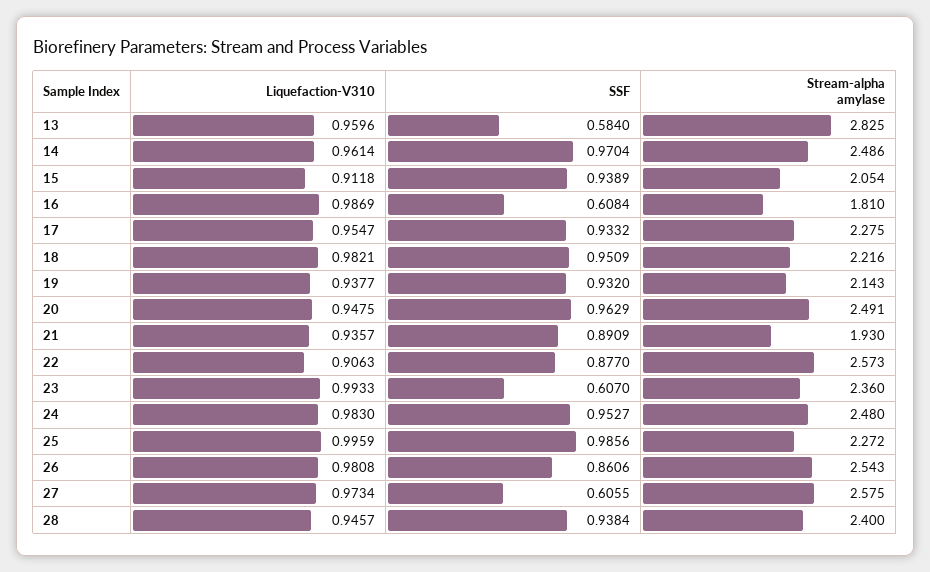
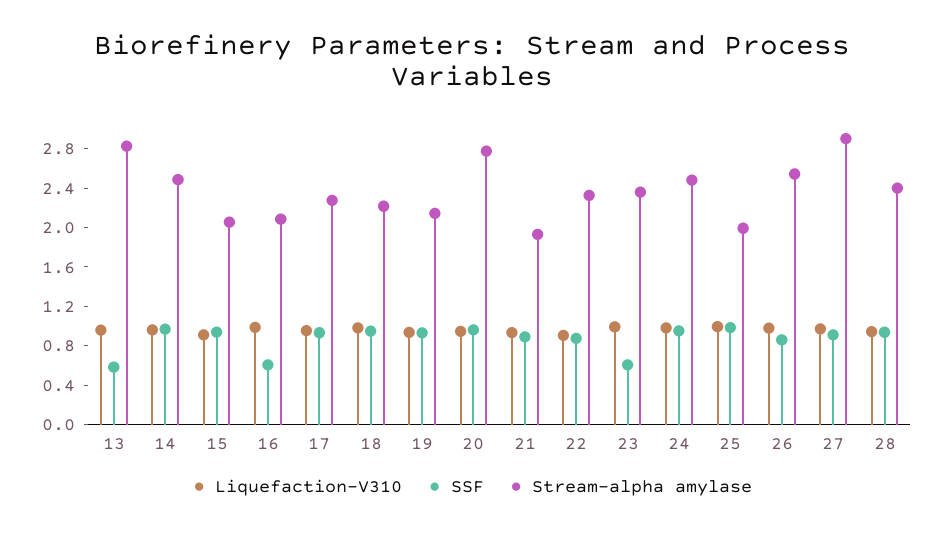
  {
    "Liquefaction-V310": {
      "13": 0.9596,
      "14": 0.9614,
      "15": 0.9118,
      "16": 0.9869,
      "17": 0.9547,
      "18": 0.9821,
      "19": 0.9377,
      "20": 0.9475,
      "21": 0.9357,
      "22": 0.9063,
      "23": 0.9933,
      "24": 0.983,
      "25": 0.9959,
      "26": 0.9808,
      "27": 0.9734,
      "28": 0.9457
    },
    "SSF": {
      "13": 0.584,
      "14": 0.9704,
      "15": 0.9389,
      "16": 0.6084,
      "17": 0.9332,
      "18": 0.9509,
      "19": 0.932,
      "20": 0.9629,
      "21": 0.8909,
      "22": 0.877,
      "23": 0.607,
      "24": 0.9527,
      "25": 0.9856,
      "26": 0.8606,
-     "27": 0.6055,
+     "27": 0.9,
      "28": 0.9384
    },
    "Stream-alpha amylase": {
      "13": 2.825,
      "14": 2.486,
      "15": 2.054,
-     "16": 1.81,
+     "16": 2.1,
      "17": 2.275,
      "18": 2.216,
      "19": 2.143,
-     "20": 2.491,
+     "20": 2.8,
      "21": 1.93,
-     "22": 2.573,
+     "22": 2.3,
      "23": 2.36,
      "24": 2.48,
-     "25": 2.272,
+     "25": 2,
      "26": 2.543,
-     "27": 2.575,
+     "27": 2.9,
      "28": 2.4
    }
  }

